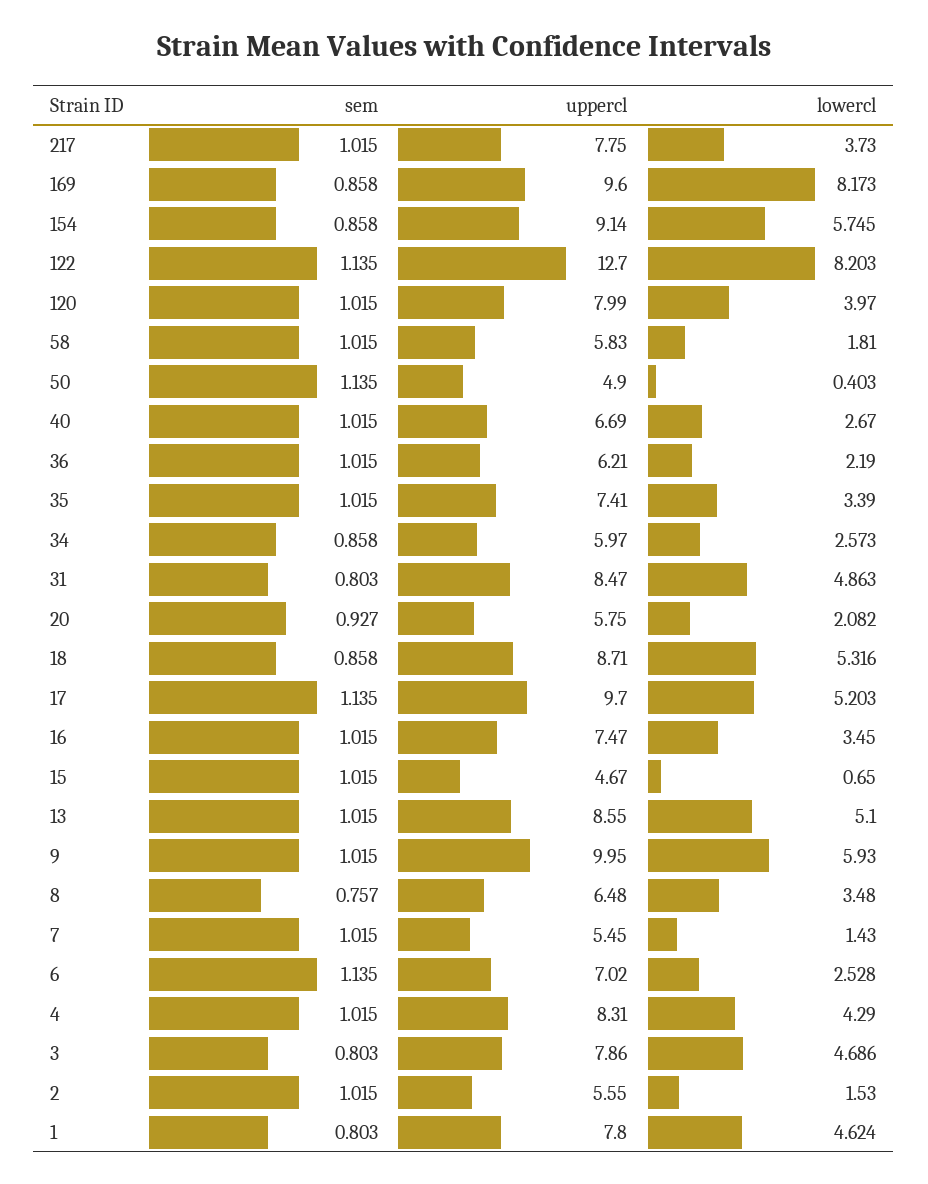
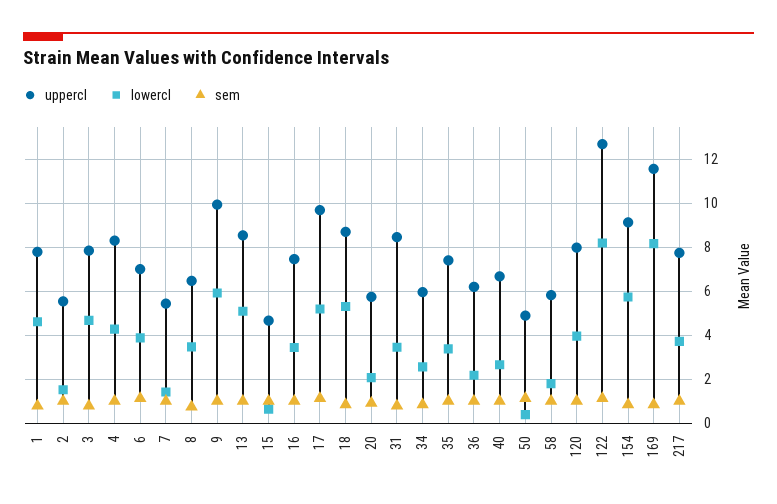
  {
    "sem": {
      "217": 1.015,
      "169": 0.858,
      "154": 0.858,
      "122": 1.135,
      "120": 1.015,
      "58": 1.015,
      "50": 1.135,
      "40": 1.015,
      "36": 1.015,
      "35": 1.015,
      "34": 0.858,
      "31": 0.803,
      "20": 0.927,
      "18": 0.858,
      "17": 1.135,
      "16": 1.015,
      "15": 1.015,
      "13": 1.015,
      "9": 1.015,
      "8": 0.757,
      "7": 1.015,
      "6": 1.135,
      "4": 1.015,
      "3": 0.803,
      "2": 1.015,
      "1": 0.803
    },
    "uppercl": {
      "217": 7.75,
-     "169": 9.6,
+     "169": 11.5,
      "154": 9.14,
      "122": 12.7,
      "120": 7.99,
      "58": 5.83,
      "50": 4.9,
      "40": 6.69,
      "36": 6.21,
      "35": 7.41,
      "34": 5.97,
      "31": 8.47,
      "20": 5.75,
      "18": 8.71,
      "17": 9.7,
      "16": 7.47,
      "15": 4.67,
      "13": 8.55,
      "9": 9.95,
      "8": 6.48,
      "7": 5.45,
      "6": 7.02,
      "4": 8.31,
      "3": 7.86,
      "2": 5.55,
      "1": 7.8
    },
    "lowercl": {
      "217": 3.73,
      "169": 8.173,
      "154": 5.745,
      "122": 8.203,
      "120": 3.97,
      "58": 1.81,
      "50": 0.403,
      "40": 2.67,
      "36": 2.19,
      "35": 3.39,
      "34": 2.573,
-     "31": 4.863,
+     "31": 3.5,
      "20": 2.082,
      "18": 5.316,
      "17": 5.203,
      "16": 3.45,
      "15": 0.65,
      "13": 5.1,
      "9": 5.93,
      "8": 3.48,
      "7": 1.43,
-     "6": 2.528,
+     "6": 4,
      "4": 4.29,
      "3": 4.686,
      "2": 1.53,
      "1": 4.624
    }
  }

